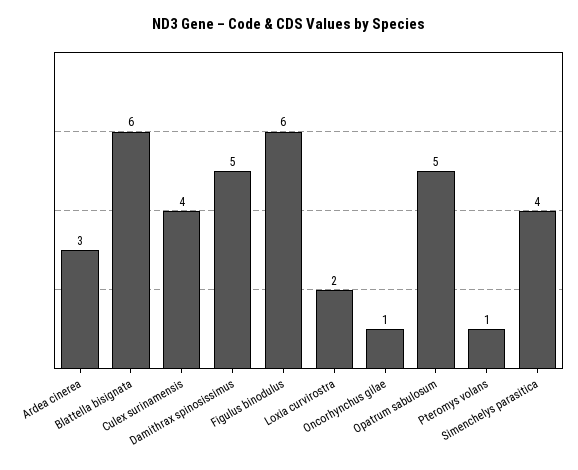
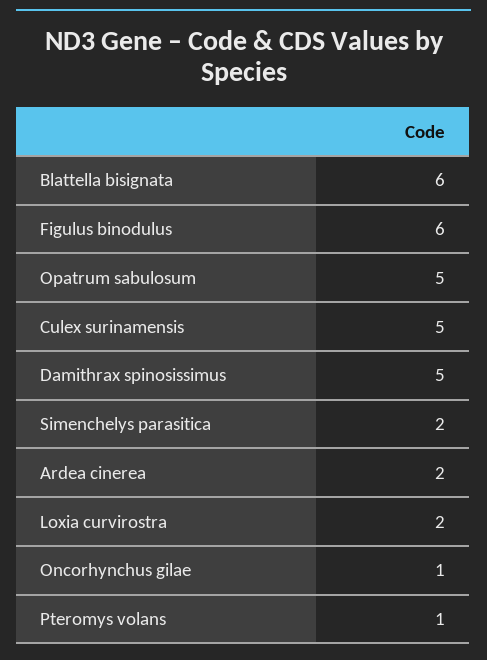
  {
-   "Ardea cinerea": 3,
+   "Ardea cinerea": 2,
    "Blattella bisignata": 6,
-   "Culex surinamensis": 4,
+   "Culex surinamensis": 5,
    "Damithrax spinosissimus": 5,
    "Figulus binodulus": 6,
    "Loxia curvirostra": 2,
    "Oncorhynchus gilae": 1,
    "Opatrum sabulosum": 5,
    "Pteromys volans": 1,
-   "Simenchelys parasitica": 4
+   "Simenchelys parasitica": 2
  }

